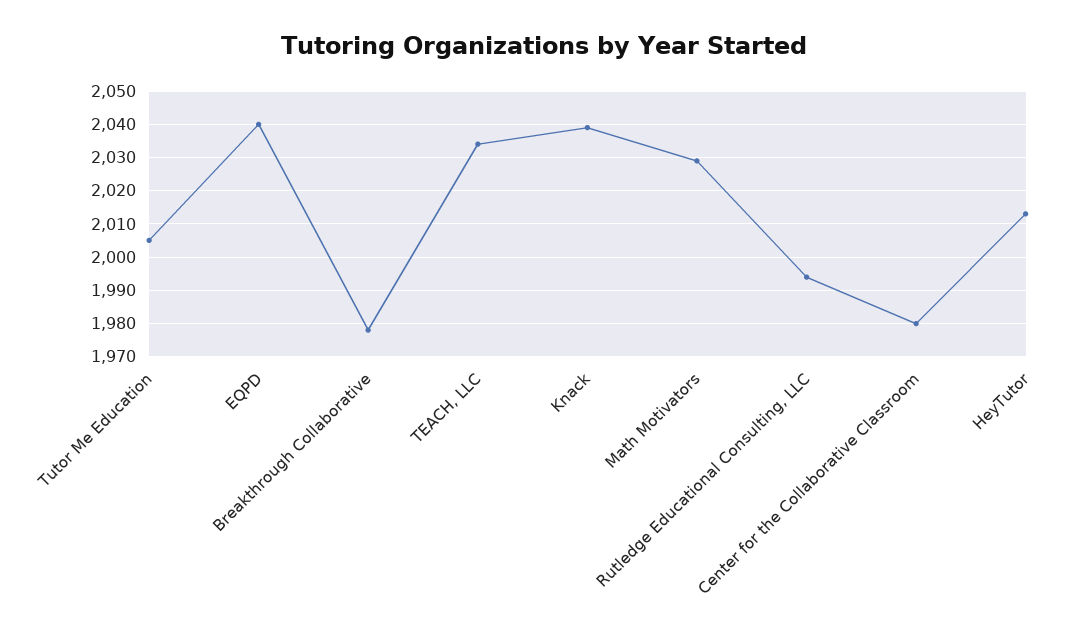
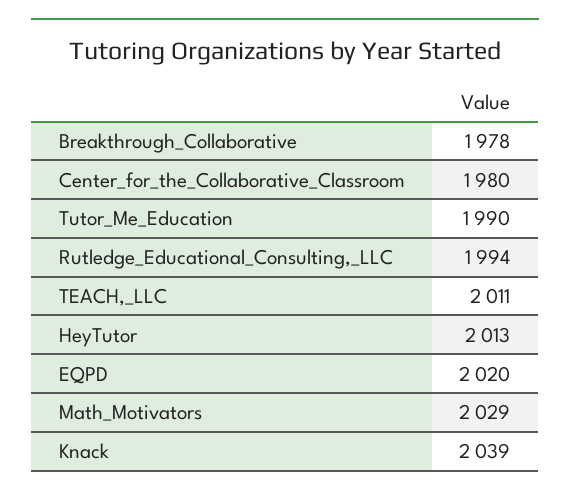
  {
-   "Tutor Me Education": 2005,
+   "Tutor Me Education": 1990,
-   "EQPD": 2040,
+   "EQPD": 2020,
    "Breakthrough Collaborative": 1978,
-   "TEACH, LLC": 2035,
+   "TEACH, LLC": 2011,
    "Knack": 2039,
    "Math Motivators": 2029,
    "Rutledge Educational Consulting, LLC": 1994,
    "Center for the Collaborative Classroom": 1980,
    "HeyTutor": 2013
  }

